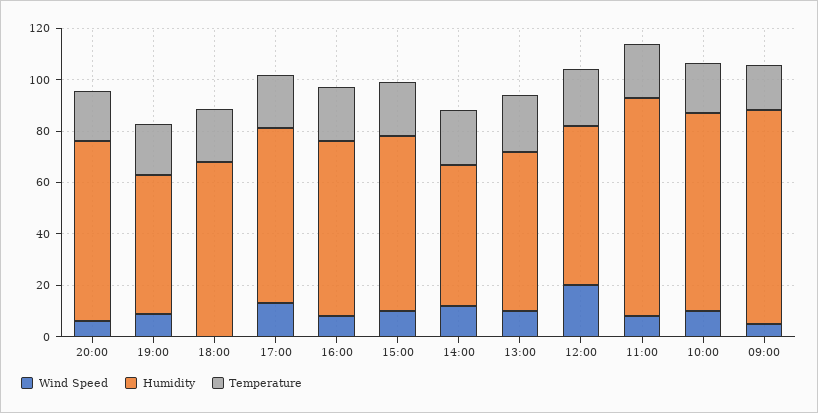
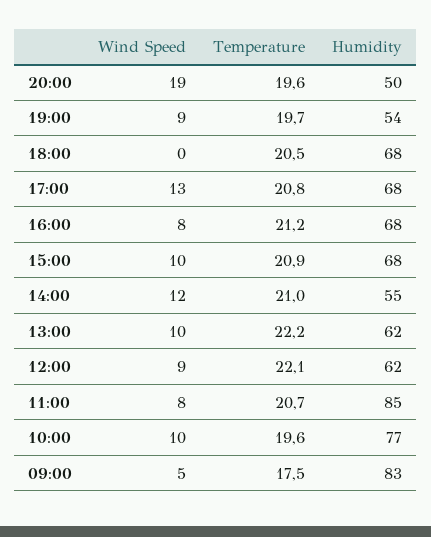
  {
    "Wind Speed": {
-     "20:00": 5,
+     "20:00": 19,
      "19:00": 9,
      "18:00": 0,
      "17:00": 13,
      "16:00": 8,
      "15:00": 10,
      "14:00": 12,
      "13:00": 10,
-     "12:00": 20,
+     "12:00": 9,
      "11:00": 8,
      "10:00": 10,
      "09:00": 5
    },
    "Humidity": {
-     "20:00": 70,
+     "20:00": 50,
      "19:00": 54,
      "18:00": 68,
      "17:00": 68,
      "16:00": 68,
      "15:00": 68,
      "14:00": 55,
      "13:00": 62,
      "12:00": 62,
      "11:00": 85,
      "10:00": 77,
      "09:00": 83
    },
    "Temperature": {
      "20:00": 19.6,
      "19:00": 19.7,
      "18:00": 20.5,
      "17:00": 20.8,
      "16:00": 21.2,
      "15:00": 20.9,
      "14:00": 21,
      "13:00": 22.2,
      "12:00": 22.1,
      "11:00": 20.7,
      "10:00": 19.6,
      "09:00": 17.5
    }
  }

